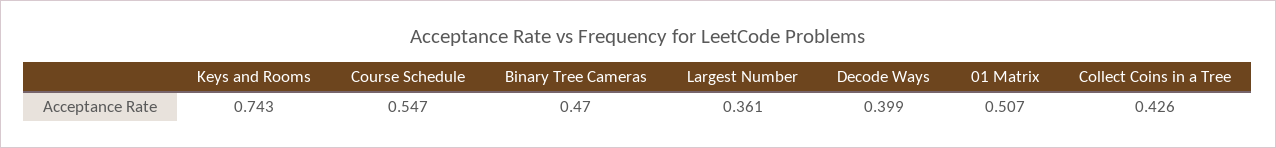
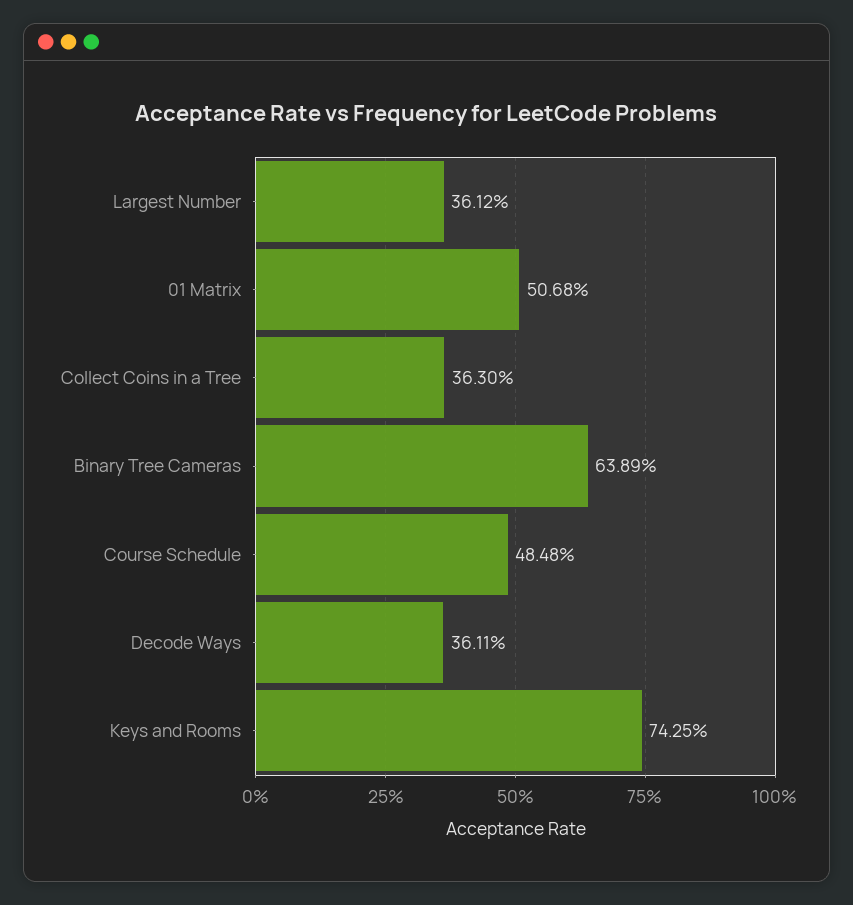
  {
    "Keys and Rooms": 0.7425,
-   "Course Schedule": 0.547,
+   "Course Schedule": 0.4848,
-   "Binary Tree Cameras": 0.47,
+   "Binary Tree Cameras": 0.6389,
    "Largest Number": 0.3612,
-   "Decode Ways": 0.399,
+   "Decode Ways": 0.3611,
    "01 Matrix": 0.5068,
-   "Collect Coins in a Tree": 0.426
+   "Collect Coins in a Tree": 0.363
  }

